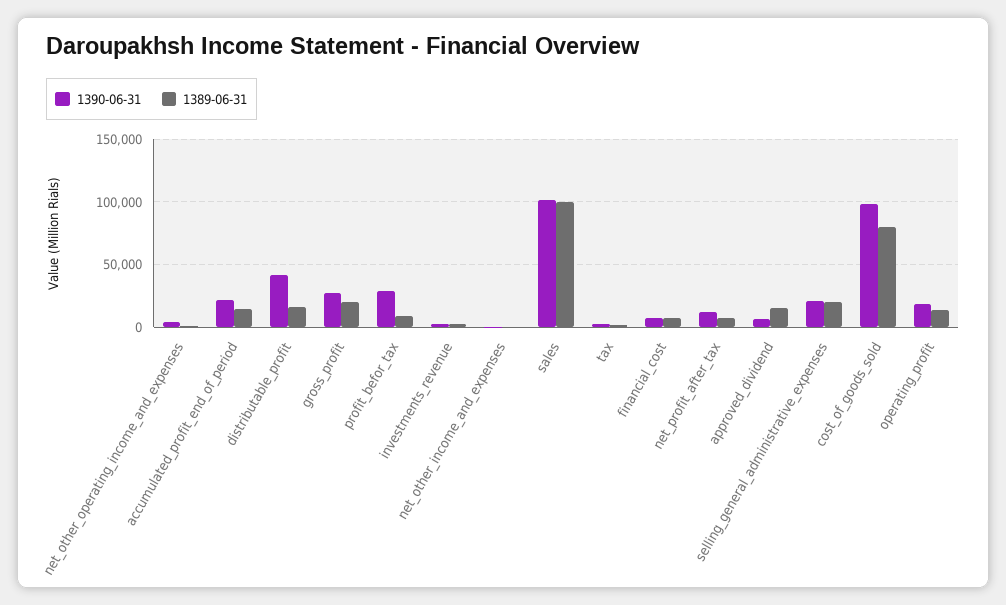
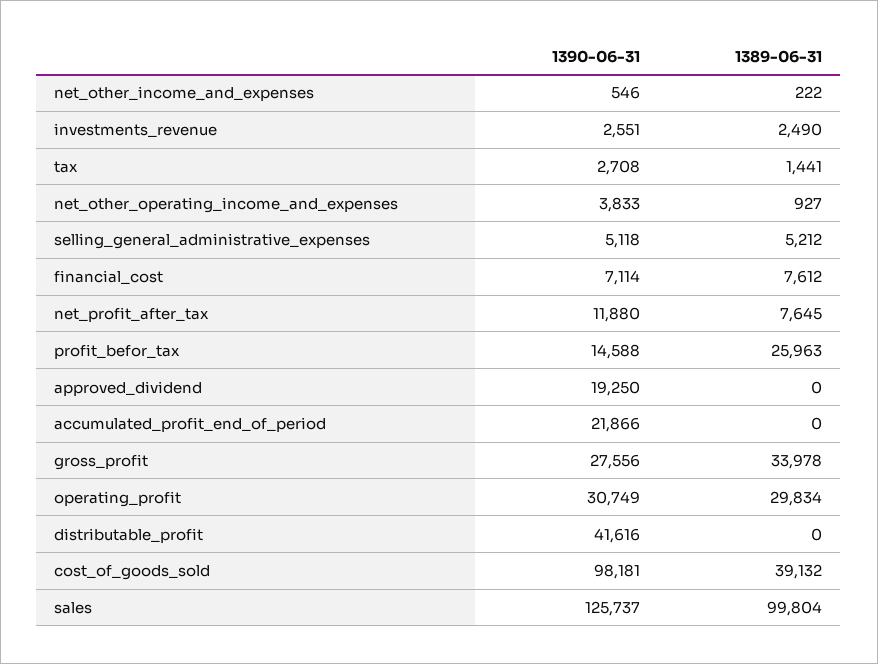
  {
    "1390-06-31": {
      "net_other_operating_income_and_expenses": 3833,
      "accumulated_profit_end_of_period": 21866,
      "distributable_profit": 41616,
      "gross_profit": 27556,
-     "profit_befor_tax": 30000,
+     "profit_befor_tax": 14588,
      "investments_revenue": 2551,
      "net_other_income_and_expenses": 546,
-     "sales": 100000,
+     "sales": 125737,
      "tax": 2708,
      "financial_cost": 7114,
      "net_profit_after_tax": 11880,
-     "approved_dividend": 5000,
+     "approved_dividend": 19250,
-     "selling_general_administrative_expenses": 20000,
+     "selling_general_administrative_expenses": 5118,
      "cost_of_goods_sold": 98181,
-     "operating_profit": 20000
+     "operating_profit": 30749
    },
    "1389-06-31": {
      "net_other_operating_income_and_expenses": 927,
-     "accumulated_profit_end_of_period": 15000,
+     "accumulated_profit_end_of_period": 0,
-     "distributable_profit": 15000,
+     "distributable_profit": 0,
-     "gross_profit": 20000,
+     "gross_profit": 33978,
-     "profit_befor_tax": 10000,
+     "profit_befor_tax": 25963,
      "investments_revenue": 2490,
      "net_other_income_and_expenses": 222,
      "sales": 99804,
      "tax": 1441,
      "financial_cost": 7612,
      "net_profit_after_tax": 7645,
-     "approved_dividend": 15000,
+     "approved_dividend": 0,
-     "selling_general_administrative_expenses": 20000,
+     "selling_general_administrative_expenses": 5212,
-     "cost_of_goods_sold": 80000,
+     "cost_of_goods_sold": 39132,
-     "operating_profit": 15000
+     "operating_profit": 29834
    }
  }

